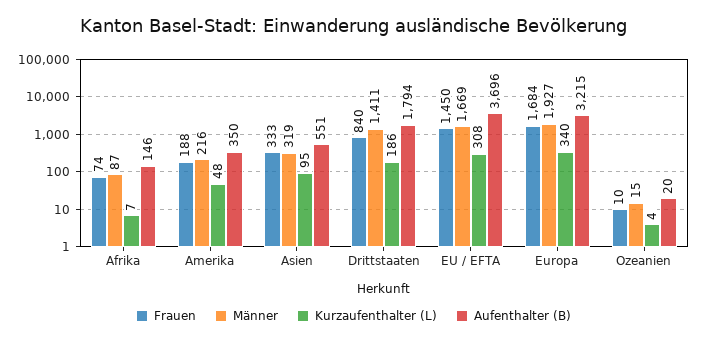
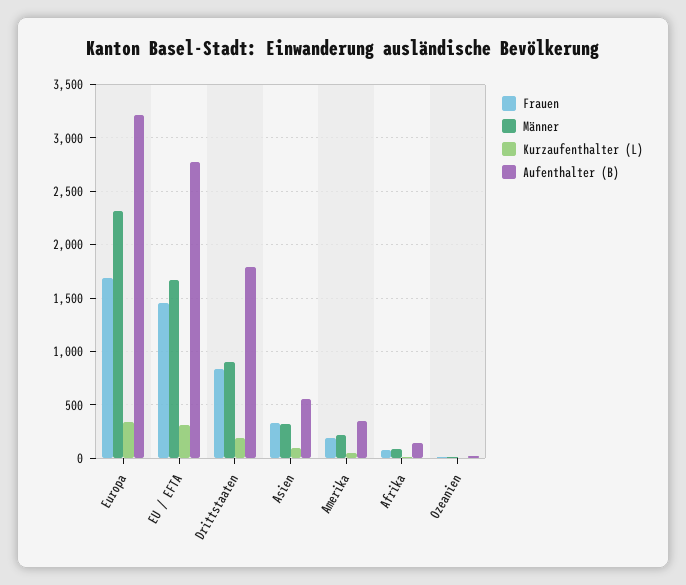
  {
    "Frauen": {
      "Afrika": 74,
      "Amerika": 188,
      "Asien": 333,
      "Drittstaaten": 840,
      "EU / EFTA": 1450,
      "Europa": 1684,
      "Ozeanien": 10
    },
    "Männer": {
      "Afrika": 87,
      "Amerika": 216,
      "Asien": 319,
-     "Drittstaaten": 1411,
+     "Drittstaaten": 900,
      "EU / EFTA": 1669,
-     "Europa": 1927,
+     "Europa": 2300,
      "Ozeanien": 15
    },
    "Kurzaufenthalter (L)": {
      "Afrika": 7,
      "Amerika": 48,
      "Asien": 95,
      "Drittstaaten": 186,
      "EU / EFTA": 308,
      "Europa": 340,
      "Ozeanien": 4
    },
    "Aufenthalter (B)": {
      "Afrika": 146,
      "Amerika": 350,
      "Asien": 551,
      "Drittstaaten": 1794,
-     "EU / EFTA": 3696,
+     "EU / EFTA": 2800,
      "Europa": 3215,
      "Ozeanien": 20
    }
  }

